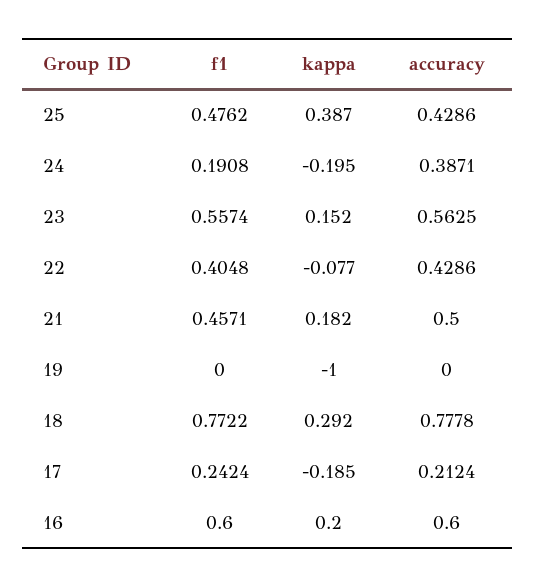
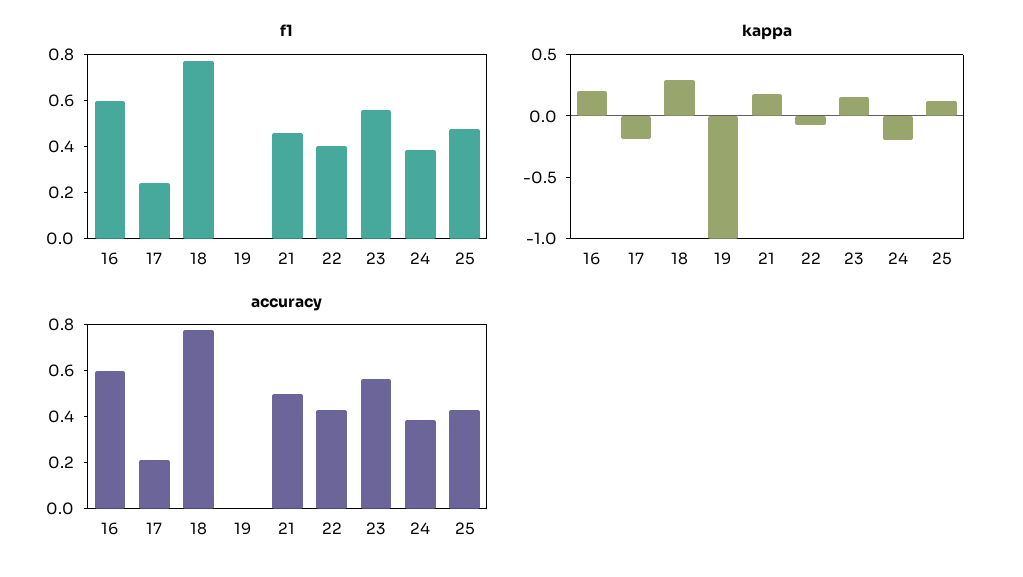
  {
    "f1": {
      "25": 0.4762,
-     "24": 0.1908,
+     "24": 0.4,
      "23": 0.5574,
      "22": 0.4048,
      "21": 0.4571,
      "19": 0,
      "18": 0.7722,
      "17": 0.2424,
      "16": 0.6
    },
    "kappa": {
-     "25": 0.387,
+     "25": 0.1,
      "24": -0.195,
      "23": 0.152,
      "22": -0.077,
      "21": 0.182,
      "19": -1,
      "18": 0.292,
      "17": -0.185,
      "16": 0.2
    },
    "accuracy": {
      "25": 0.4286,
      "24": 0.3871,
      "23": 0.5625,
      "22": 0.4286,
      "21": 0.5,
      "19": 0,
      "18": 0.7778,
      "17": 0.2124,
      "16": 0.6
    }
  }

